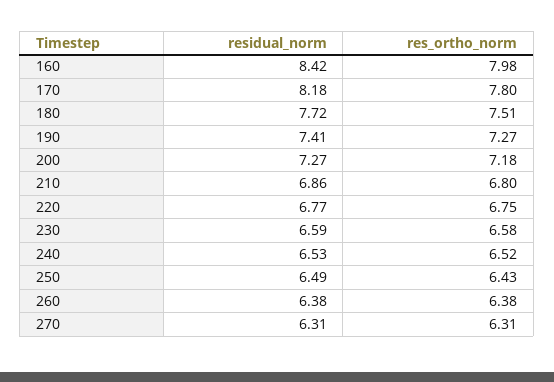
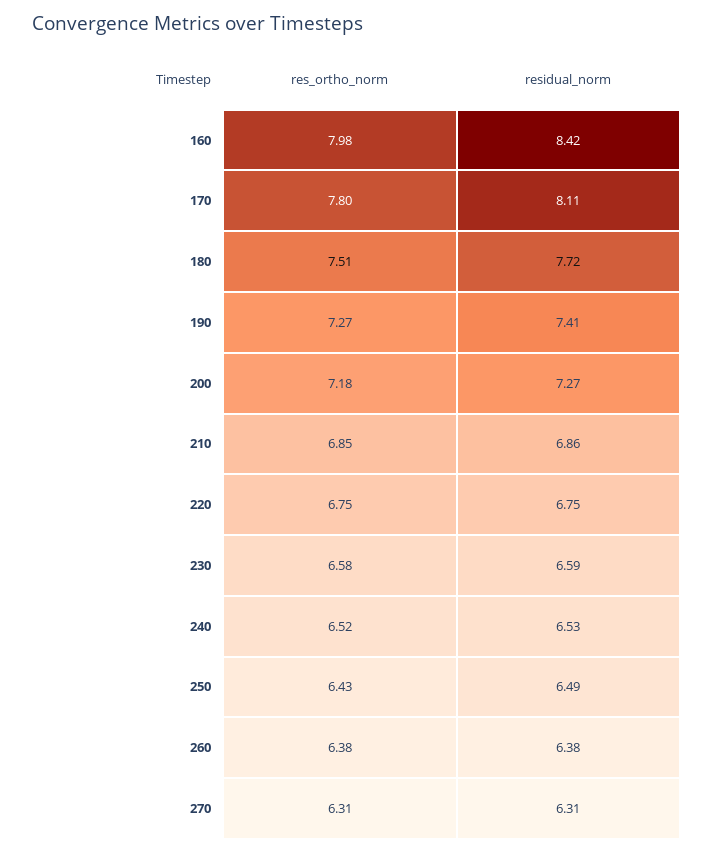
  {
    "residual_norm": {
      "160": 8.42,
-     "170": 8.18,
+     "170": 8.11,
      "180": 7.72,
      "190": 7.41,
      "200": 7.27,
      "210": 6.86,
-     "220": 6.77,
+     "220": 6.75,
      "230": 6.59,
      "240": 6.53,
      "250": 6.49,
      "260": 6.38,
      "270": 6.31
    },
    "res_ortho_norm": {
      "160": 7.98,
      "170": 7.8,
      "180": 7.51,
      "190": 7.27,
      "200": 7.18,
-     "210": 6.8,
+     "210": 6.85,
      "220": 6.75,
      "230": 6.58,
      "240": 6.52,
      "250": 6.43,
      "260": 6.38,
      "270": 6.31
    }
  }

